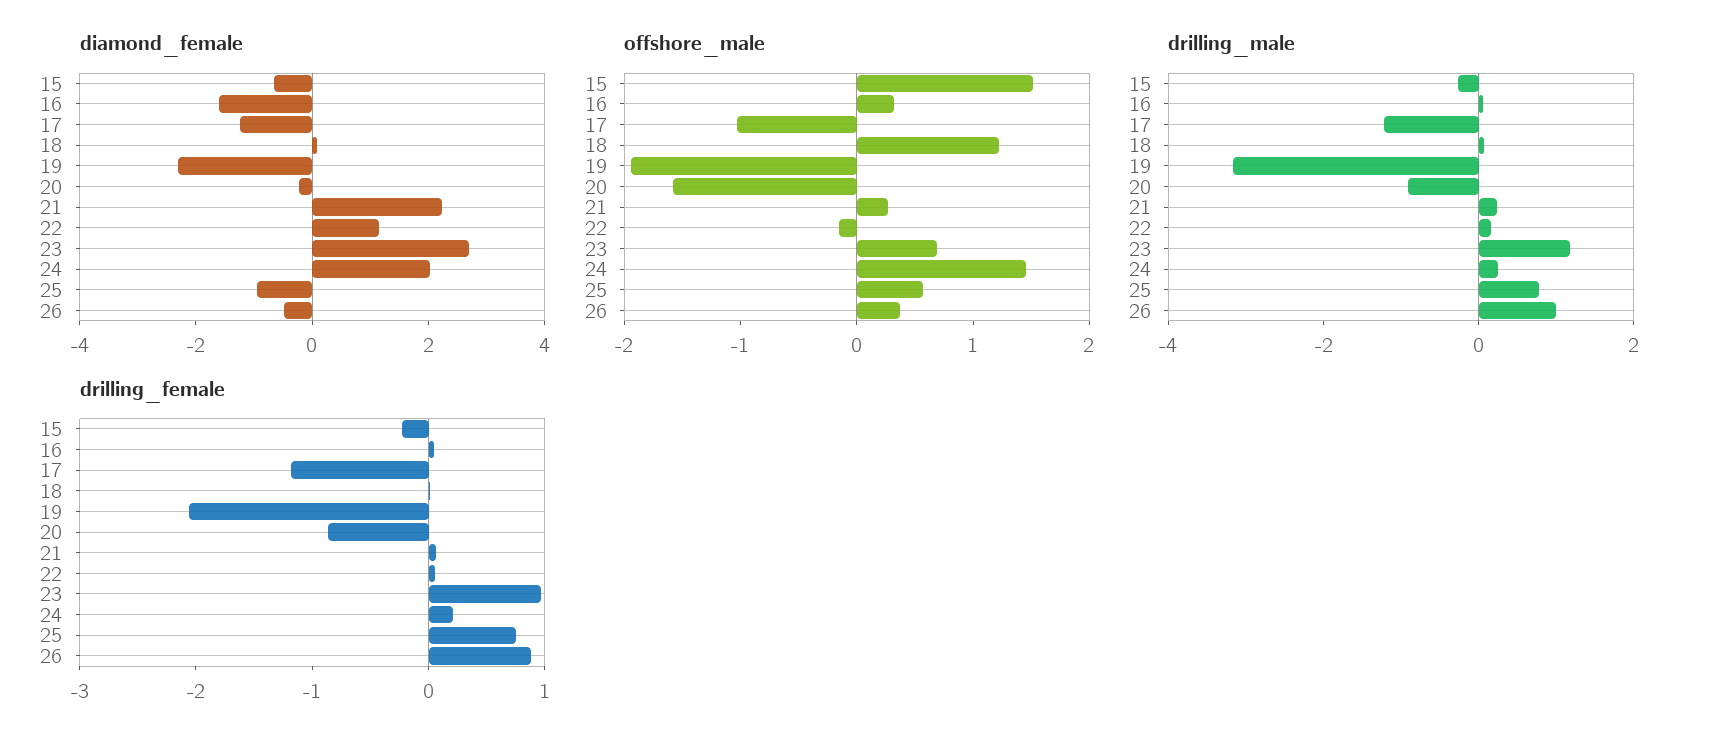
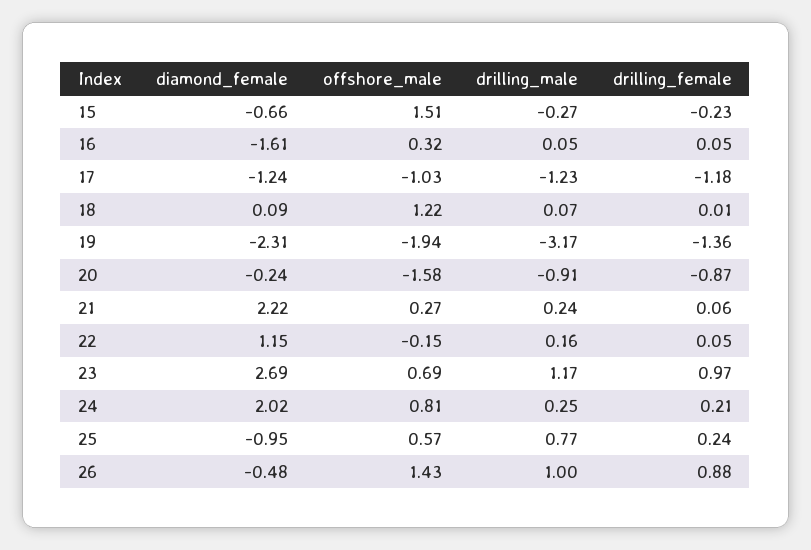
  {
    "diamond_female": {
      "15": -0.66,
      "16": -1.61,
      "17": -1.24,
      "18": 0.09,
      "19": -2.31,
      "20": -0.24,
      "21": 2.22,
      "22": 1.15,
      "23": 2.69,
      "24": 2.02,
      "25": -0.95,
      "26": -0.48
    },
    "offshore_male": {
      "15": 1.51,
      "16": 0.32,
      "17": -1.03,
      "18": 1.22,
      "19": -1.94,
      "20": -1.58,
      "21": 0.27,
      "22": -0.15,
      "23": 0.69,
-     "24": 1.4,
+     "24": 0.81,
      "25": 0.57,
-     "26": 0.4
+     "26": 1.43
    },
    "drilling_male": {
      "15": -0.27,
      "16": 0.05,
      "17": -1.23,
      "18": 0.07,
      "19": -3.17,
      "20": -0.91,
      "21": 0.24,
      "22": 0.16,
      "23": 1.17,
      "24": 0.25,
      "25": 0.77,
      "26": 1
    },
    "drilling_female": {
      "15": -0.23,
      "16": 0.05,
      "17": -1.18,
      "18": 0.01,
-     "19": -2,
+     "19": -1.36,
      "20": -0.87,
      "21": 0.06,
      "22": 0.05,
      "23": 0.97,
      "24": 0.21,
-     "25": 0.8,
+     "25": 0.24,
      "26": 0.88
    }
  }

